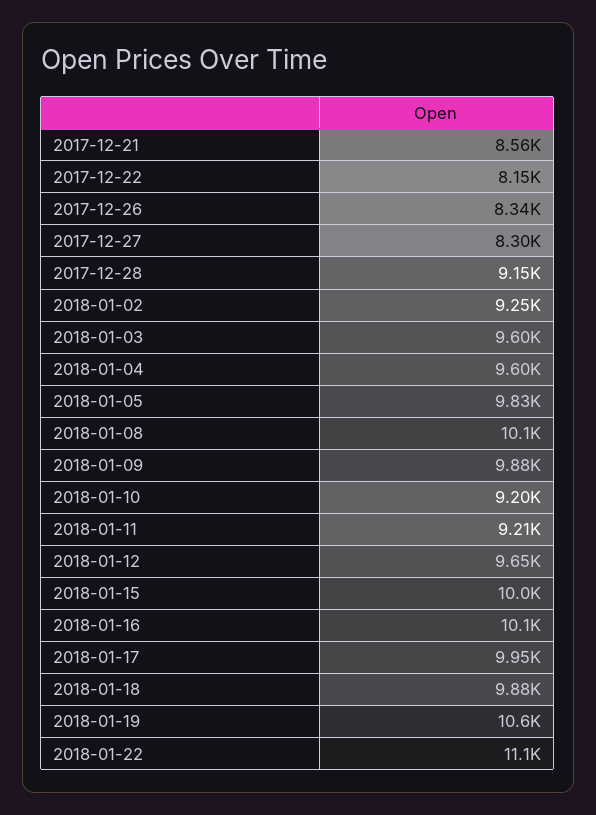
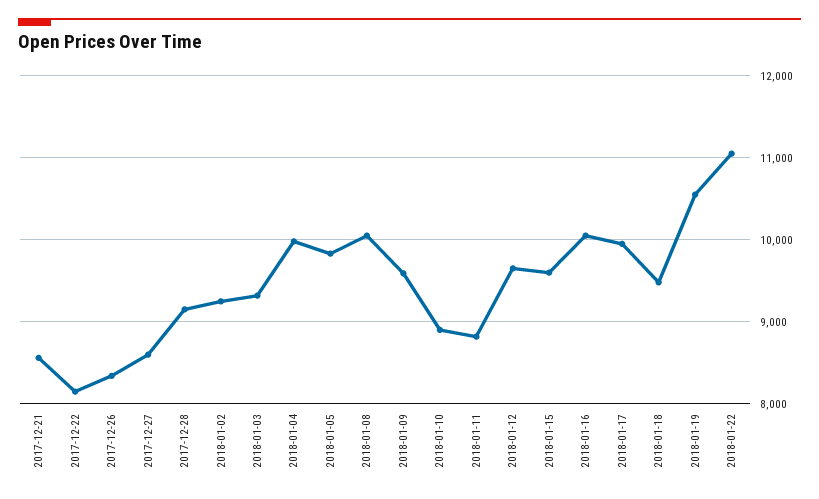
  {
    "2017-12-21": 8560,
    "2017-12-22": 8150,
    "2017-12-26": 8340,
-   "2017-12-27": 8300,
+   "2017-12-27": 8600,
    "2017-12-28": 9150,
    "2018-01-02": 9250,
-   "2018-01-03": 9600,
+   "2018-01-03": 9300,
-   "2018-01-04": 9600,
+   "2018-01-04": 10000,
    "2018-01-05": 9830,
    "2018-01-08": 10100,
-   "2018-01-09": 9880,
+   "2018-01-09": 9600,
-   "2018-01-10": 9200,
+   "2018-01-10": 8900,
-   "2018-01-11": 9210,
+   "2018-01-11": 8800,
    "2018-01-12": 9650,
-   "2018-01-15": 10000,
+   "2018-01-15": 9600,
    "2018-01-16": 10100,
    "2018-01-17": 9950,
-   "2018-01-18": 9880,
+   "2018-01-18": 9500,
    "2018-01-19": 10600,
    "2018-01-22": 11100
  }

